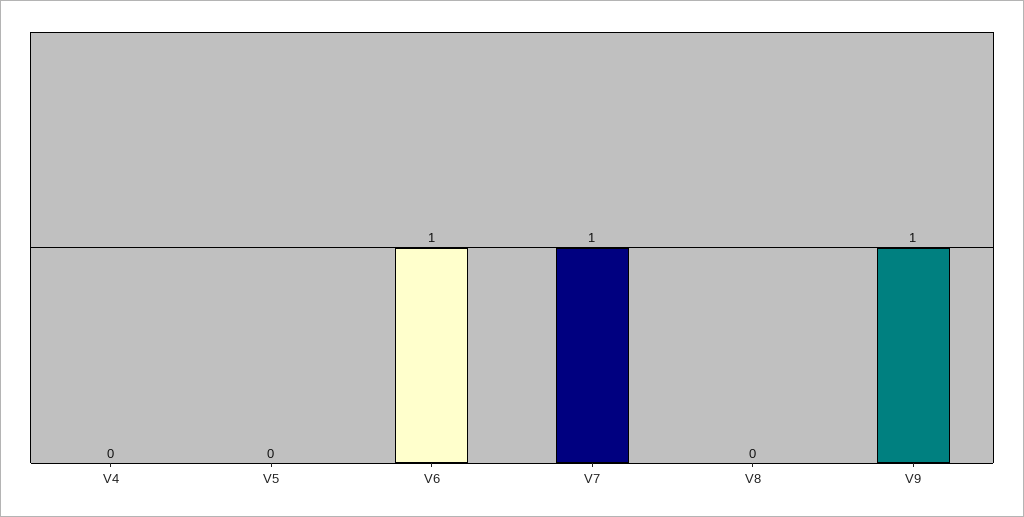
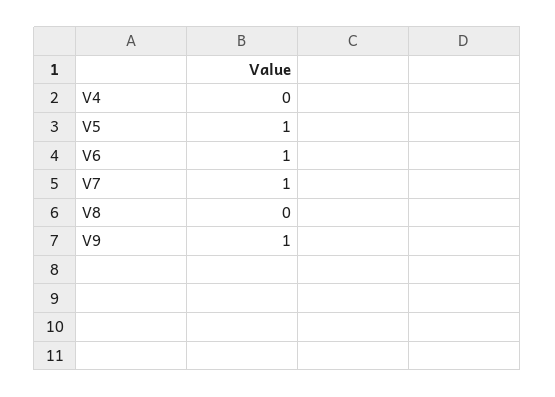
  {
    "V4": 0,
-   "V5": 0,
+   "V5": 1,
    "V6": 1,
    "V7": 1,
    "V8": 0,
    "V9": 1
  }

